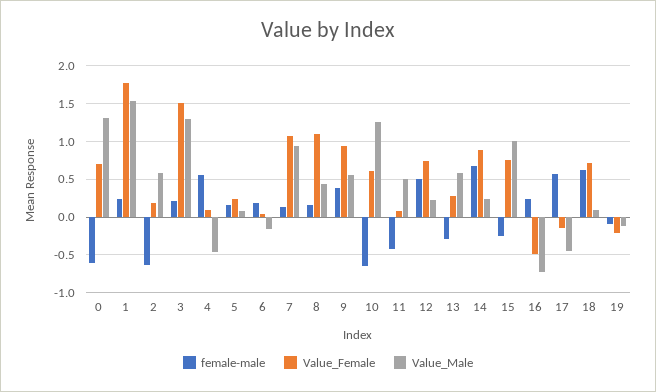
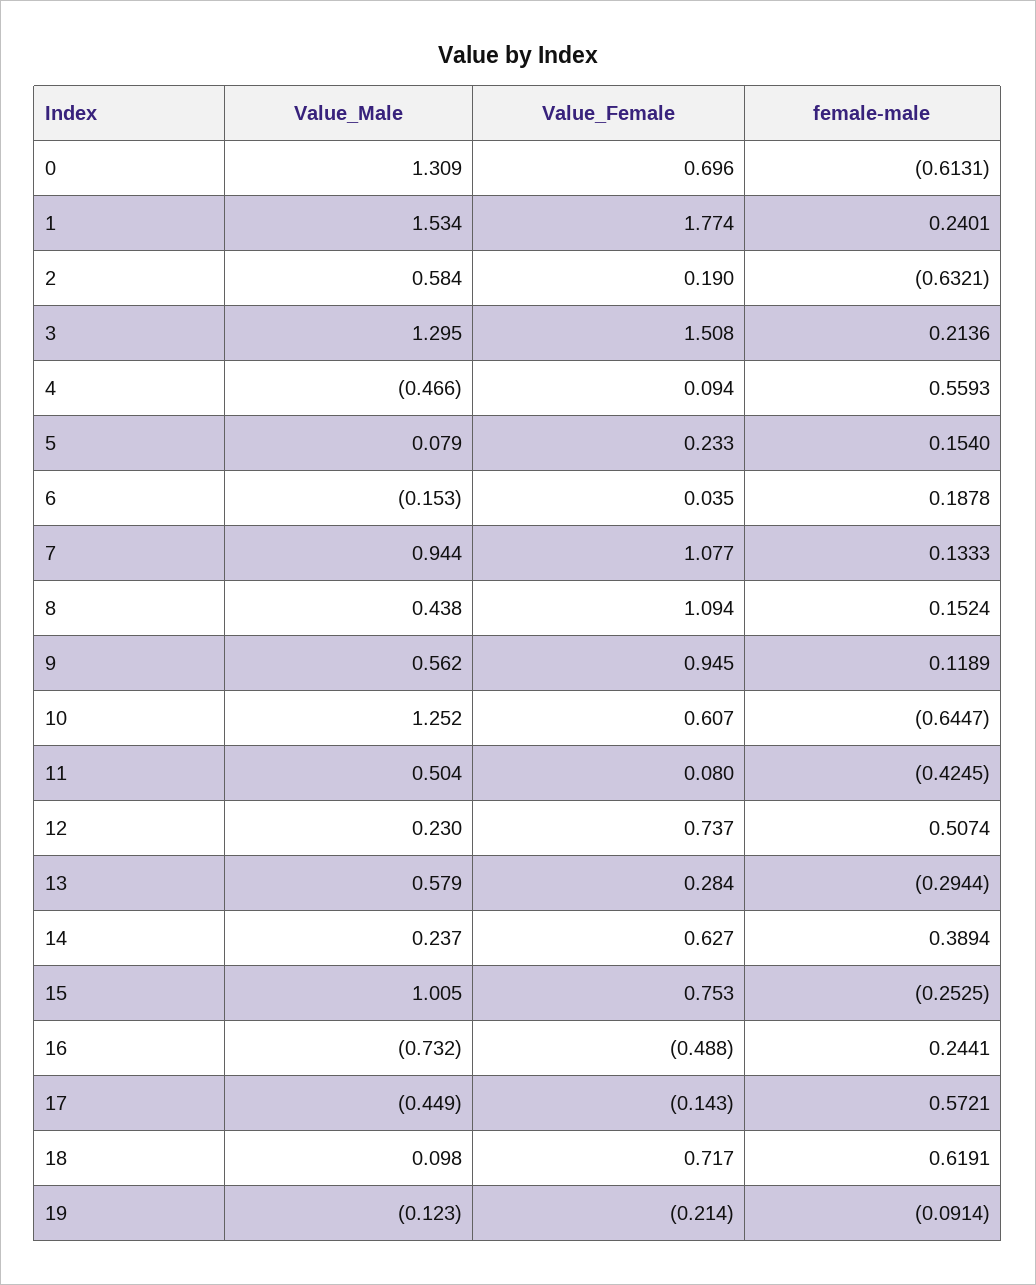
  {
    "female-male": {
      "0": -0.6131,
      "1": 0.2401,
      "2": -0.6321,
      "3": 0.2136,
      "4": 0.5593,
      "5": 0.154,
      "6": 0.1878,
      "7": 0.1333,
      "8": 0.1524,
-     "9": 0.4,
+     "9": 0.1189,
      "10": -0.6447,
      "11": -0.4245,
      "12": 0.5074,
      "13": -0.2944,
-     "14": 0.7,
+     "14": 0.3894,
      "15": -0.2525,
      "16": 0.2441,
      "17": 0.5721,
      "18": 0.6191,
      "19": -0.0914
    },
    "Value_Female": {
      "0": 0.696,
      "1": 1.774,
      "2": 0.19,
      "3": 1.508,
      "4": 0.094,
      "5": 0.233,
      "6": 0.035,
      "7": 1.077,
      "8": 1.094,
      "9": 0.945,
      "10": 0.607,
      "11": 0.08,
      "12": 0.737,
      "13": 0.284,
-     "14": 0.9,
+     "14": 0.627,
      "15": 0.753,
      "16": -0.488,
      "17": -0.143,
      "18": 0.717,
      "19": -0.214
    },
    "Value_Male": {
      "0": 1.309,
      "1": 1.534,
      "2": 0.584,
      "3": 1.295,
      "4": -0.466,
      "5": 0.079,
      "6": -0.153,
      "7": 0.944,
      "8": 0.438,
      "9": 0.562,
      "10": 1.252,
      "11": 0.504,
      "12": 0.23,
      "13": 0.579,
      "14": 0.237,
      "15": 1.005,
      "16": -0.732,
      "17": -0.449,
      "18": 0.098,
      "19": -0.123
    }
  }

